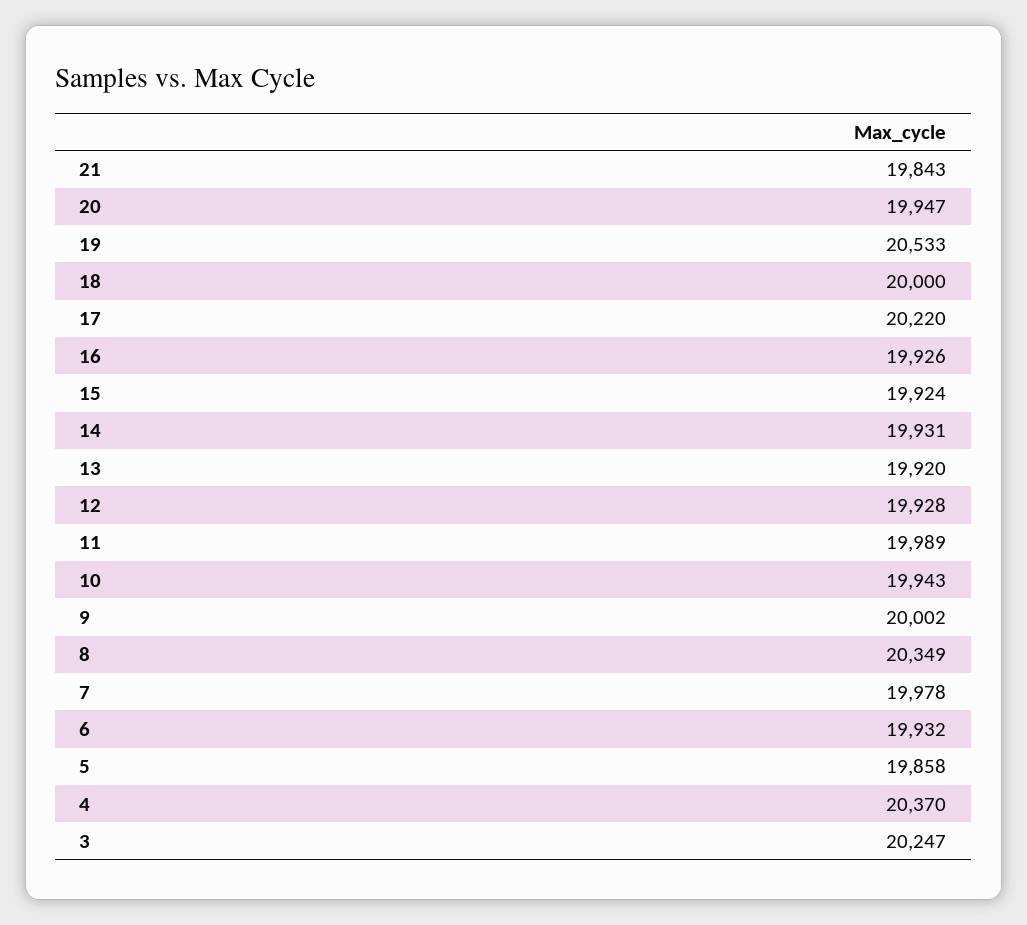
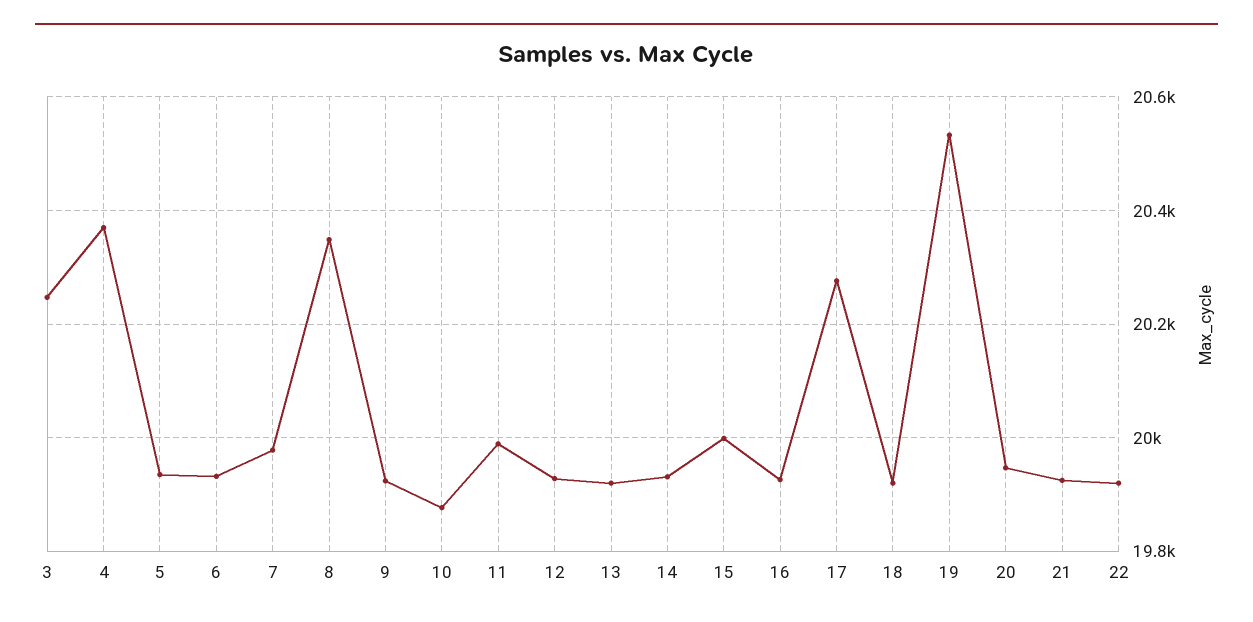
  {
-   "21": 19843,
+   "21": 19920,
    "20": 19947,
    "19": 20533,
-   "18": 20000,
+   "18": 19920,
-   "17": 20220,
+   "17": 20280,
    "16": 19926,
-   "15": 19924,
+   "15": 20000,
    "14": 19931,
    "13": 19920,
    "12": 19928,
    "11": 19989,
-   "10": 19943,
+   "10": 19880,
-   "9": 20002,
+   "9": 19920,
    "8": 20349,
    "7": 19978,
    "6": 19932,
-   "5": 19858,
+   "5": 19940,
    "4": 20370,
-   "3": 20247
+   "3": 20247,
+   "22": 19920
  }

